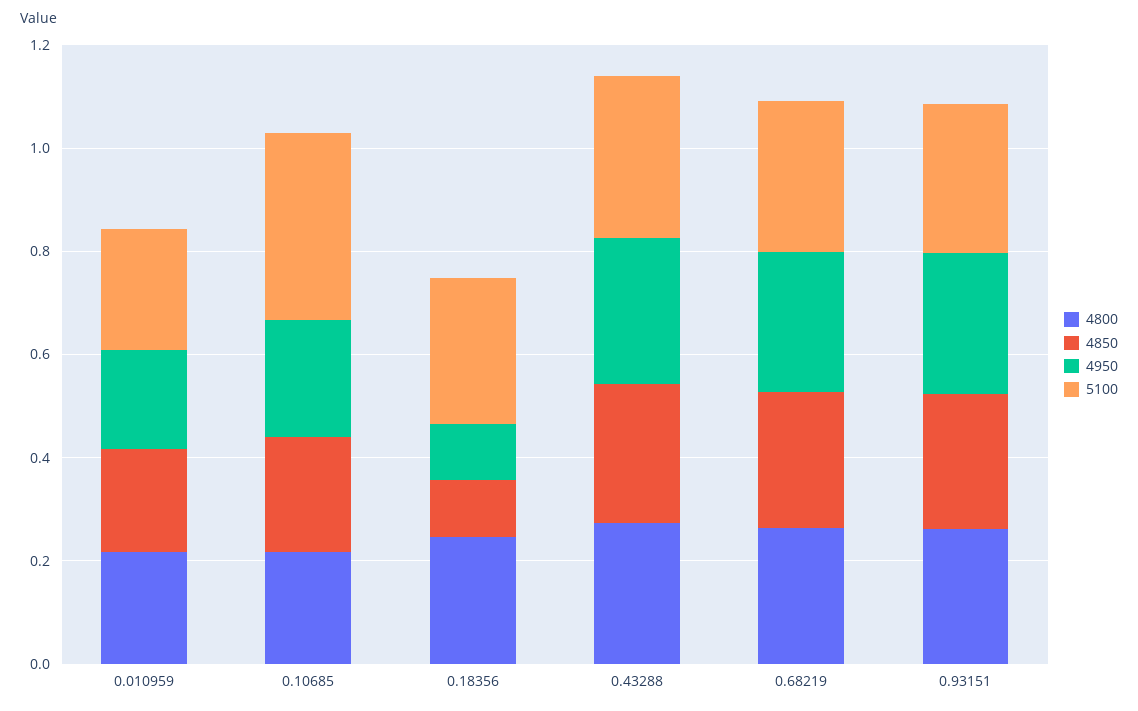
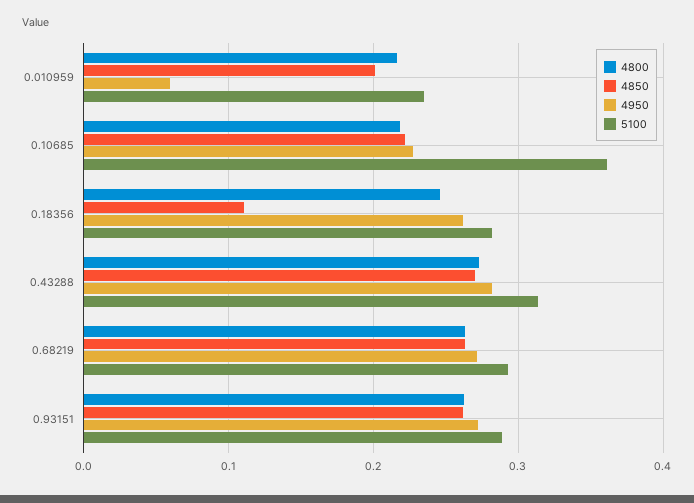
  {
    "4800": {
      "0.010959": 0.22,
      "0.10685": 0.22,
      "0.18356": 0.25,
      "0.43288": 0.27,
      "0.68219": 0.26,
      "0.93151": 0.26
    },
    "4850": {
      "0.010959": 0.2,
      "0.10685": 0.22,
      "0.18356": 0.11,
      "0.43288": 0.27,
      "0.68219": 0.26,
      "0.93151": 0.26
    },
    "4950": {
-     "0.010959": 0.2,
+     "0.010959": 0.06,
      "0.10685": 0.23,
-     "0.18356": 0.1,
+     "0.18356": 0.26,
      "0.43288": 0.28,
      "0.68219": 0.27,
      "0.93151": 0.27
    },
    "5100": {
      "0.010959": 0.23,
      "0.10685": 0.36,
      "0.18356": 0.28,
      "0.43288": 0.31,
      "0.68219": 0.29,
      "0.93151": 0.29
    }
  }

